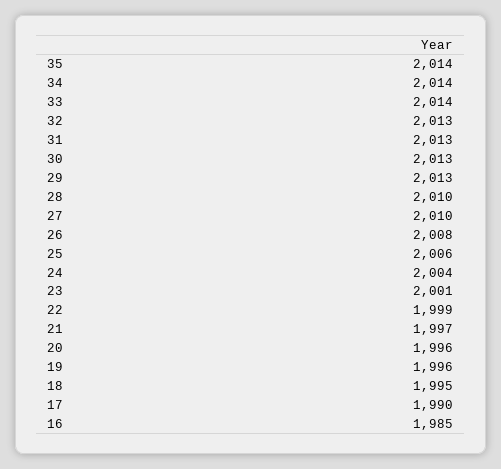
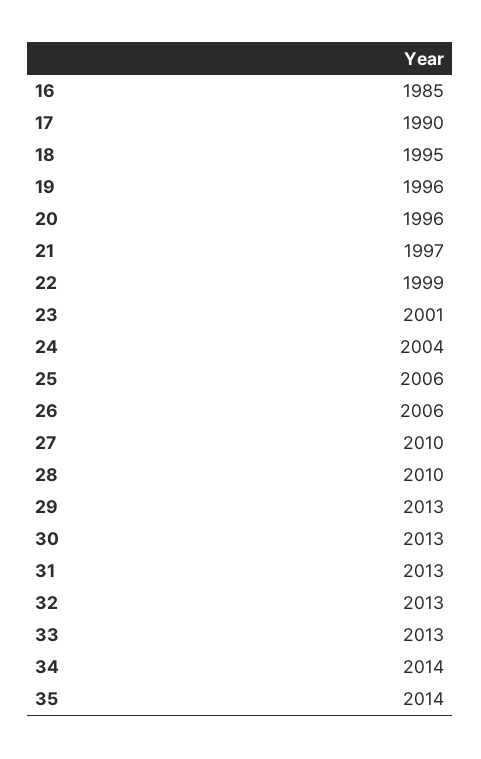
  {
    "35": 2014,
    "34": 2014,
-   "33": 2014,
+   "33": 2013,
    "32": 2013,
    "31": 2013,
    "30": 2013,
    "29": 2013,
    "28": 2010,
    "27": 2010,
-   "26": 2008,
+   "26": 2006,
    "25": 2006,
    "24": 2004,
    "23": 2001,
    "22": 1999,
    "21": 1997,
    "20": 1996,
    "19": 1996,
    "18": 1995,
    "17": 1990,
    "16": 1985
  }

